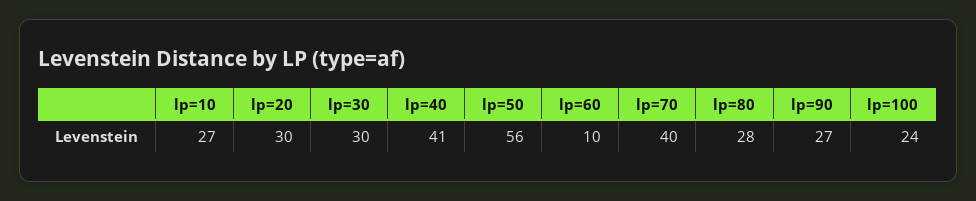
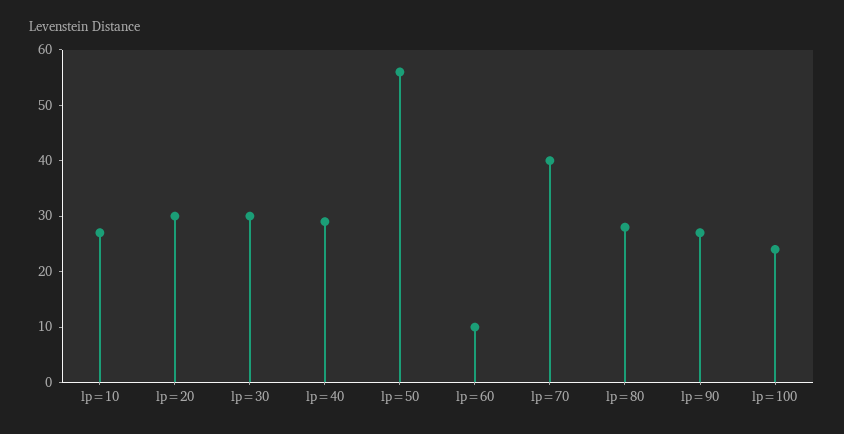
  {
    "lp=10": 27,
    "lp=20": 30,
    "lp=30": 30,
-   "lp=40": 41,
+   "lp=40": 30,
    "lp=50": 56,
    "lp=60": 10,
    "lp=70": 40,
    "lp=80": 28,
    "lp=90": 27,
    "lp=100": 24
  }

